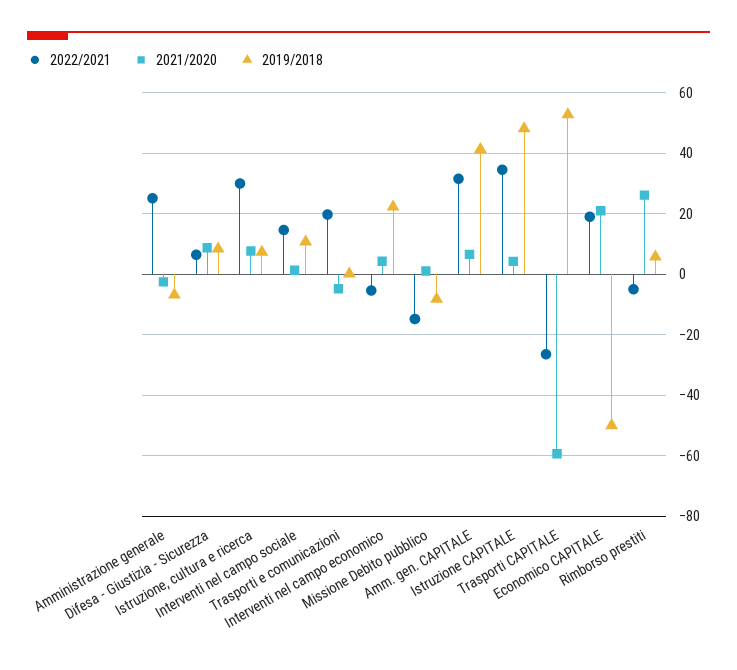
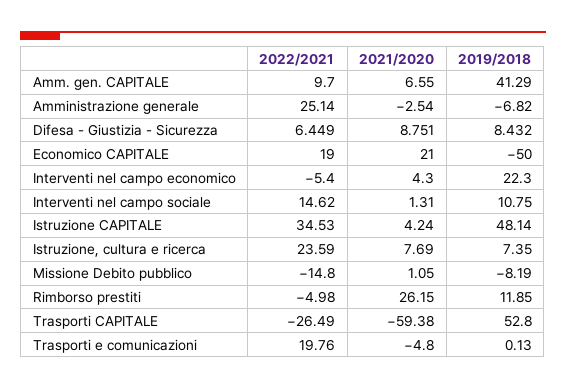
  {
    "2022/2021": {
      "Amministrazione generale": 25.14,
      "Difesa - Giustizia - Sicurezza": 6.449,
-     "Istruzione, cultura e ricerca": 30,
+     "Istruzione, cultura e ricerca": 23.59,
      "Interventi nel campo sociale": 14.62,
      "Trasporti e comunicazioni": 19.76,
      "Interventi nel campo economico": -5.4,
      "Missione Debito pubblico": -14.8,
-     "Amm. gen. CAPITALE": 32,
+     "Amm. gen. CAPITALE": 9.7,
      "Istruzione CAPITALE": 34.53,
      "Trasporti CAPITALE": -26.49,
      "Economico CAPITALE": 19,
      "Rimborso prestiti": -4.98
    },
    "2021/2020": {
      "Amministrazione generale": -2.54,
      "Difesa - Giustizia - Sicurezza": 8.751,
      "Istruzione, cultura e ricerca": 7.69,
      "Interventi nel campo sociale": 1.31,
      "Trasporti e comunicazioni": -4.8,
      "Interventi nel campo economico": 4.3,
      "Missione Debito pubblico": 1.05,
      "Amm. gen. CAPITALE": 6.55,
      "Istruzione CAPITALE": 4.24,
      "Trasporti CAPITALE": -59.38,
      "Economico CAPITALE": 21,
      "Rimborso prestiti": 26.15
    },
    "2019/2018": {
      "Amministrazione generale": -6.82,
      "Difesa - Giustizia - Sicurezza": 8.432,
      "Istruzione, cultura e ricerca": 7.35,
      "Interventi nel campo sociale": 10.75,
      "Trasporti e comunicazioni": 0.13,
      "Interventi nel campo economico": 22.3,
      "Missione Debito pubblico": -8.19,
      "Amm. gen. CAPITALE": 41.29,
      "Istruzione CAPITALE": 48.14,
      "Trasporti CAPITALE": 52.8,
      "Economico CAPITALE": -50,
-     "Rimborso prestiti": 6
+     "Rimborso prestiti": 11.85
    }
  }

